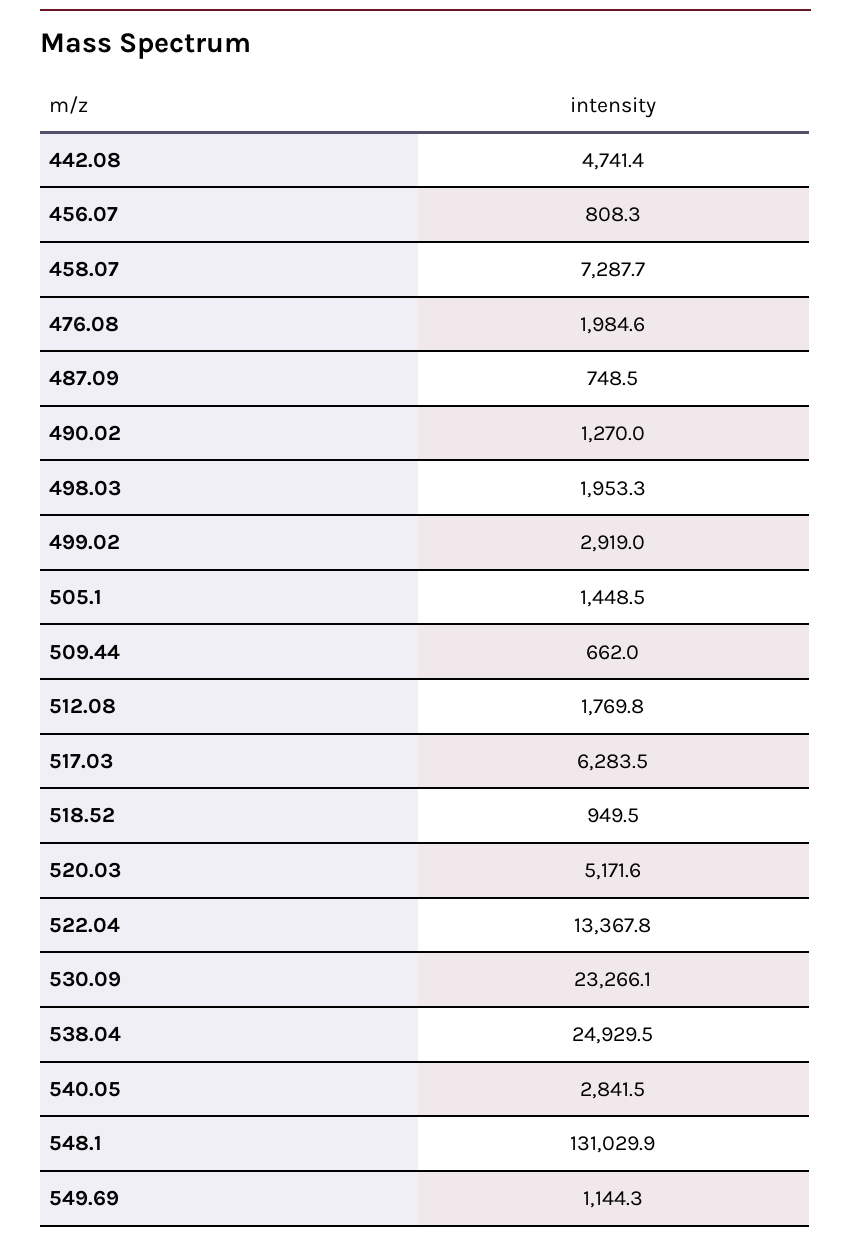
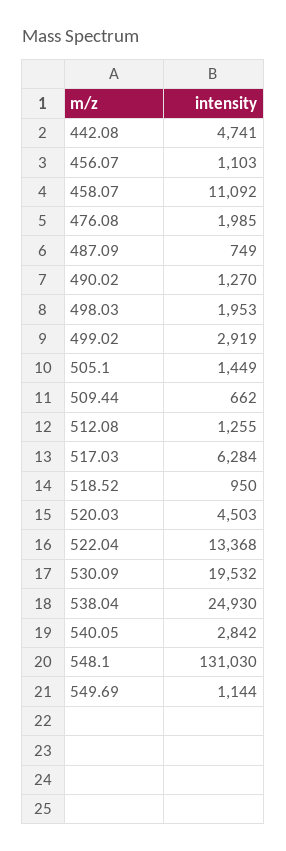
  {
    "442.08": 4741.4,
-   "456.07": 808.3,
+   "456.07": 1103,
-   "458.07": 7287.7,
+   "458.07": 11092,
    "476.08": 1984.6,
    "487.09": 748.5,
    "490.02": 1270,
    "498.03": 1953.3,
    "499.02": 2919,
    "505.1": 1448.5,
    "509.44": 662,
-   "512.08": 1769.8,
+   "512.08": 1255,
    "517.03": 6283.5,
    "518.52": 949.5,
-   "520.03": 5171.6,
+   "520.03": 4503,
    "522.04": 13367.8,
-   "530.09": 23266.1,
+   "530.09": 19532,
    "538.04": 24929.5,
    "540.05": 2841.5,
    "548.1": 131029.9,
    "549.69": 1144.3
  }

